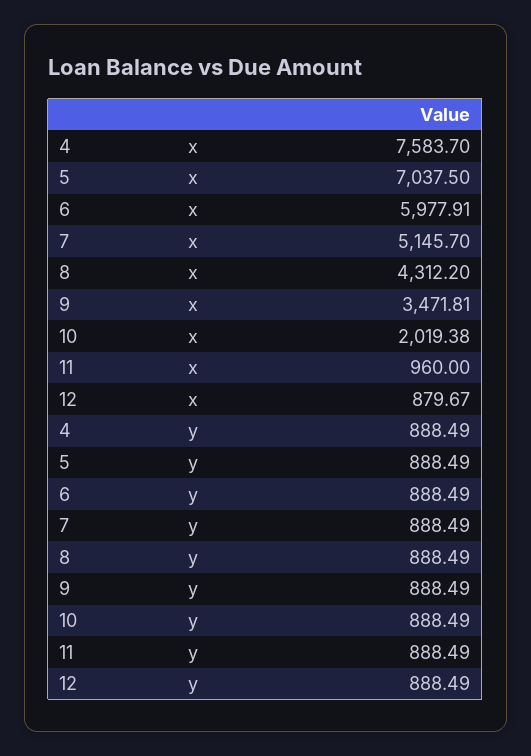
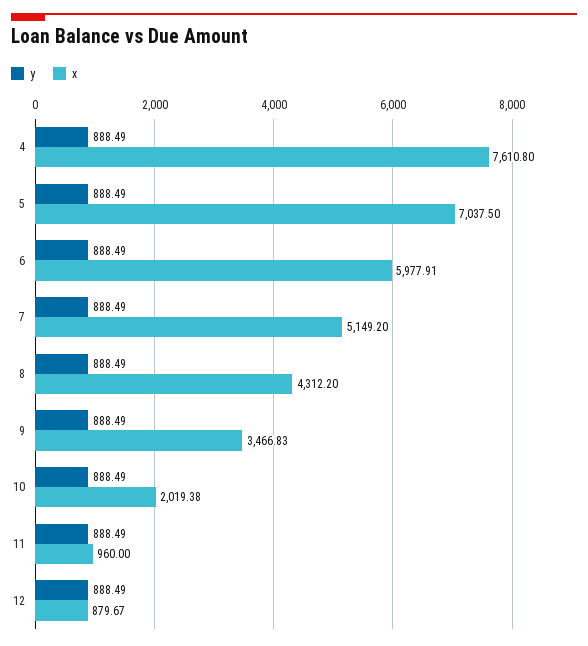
  {
    "x": {
-     "4": 7583.7,
+     "4": 7610.8,
      "5": 7037.5,
      "6": 5977.91,
-     "7": 5145.7,
+     "7": 5149.2,
      "8": 4312.2,
-     "9": 3471.81,
+     "9": 3466.83,
      "10": 2019.38,
      "11": 960,
      "12": 879.67
    },
    "y": {
      "4": 888.49,
      "5": 888.49,
      "6": 888.49,
      "7": 888.49,
      "8": 888.49,
      "9": 888.49,
      "10": 888.49,
      "11": 888.49,
      "12": 888.49
    }
  }

